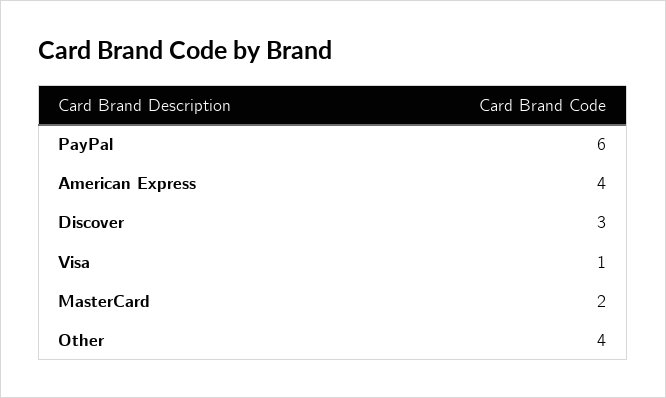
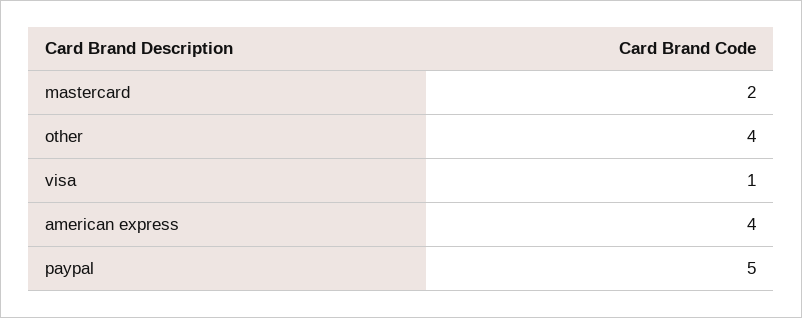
  {
-   "PayPal": 6,
+   "PayPal": 5,
    "American Express": 4,
-   "Discover": 3,
    "Visa": 1,
    "MasterCard": 2,
    "Other": 4
  }

